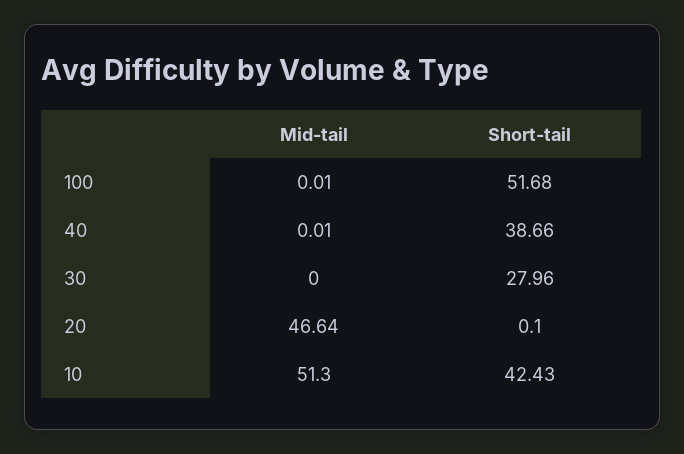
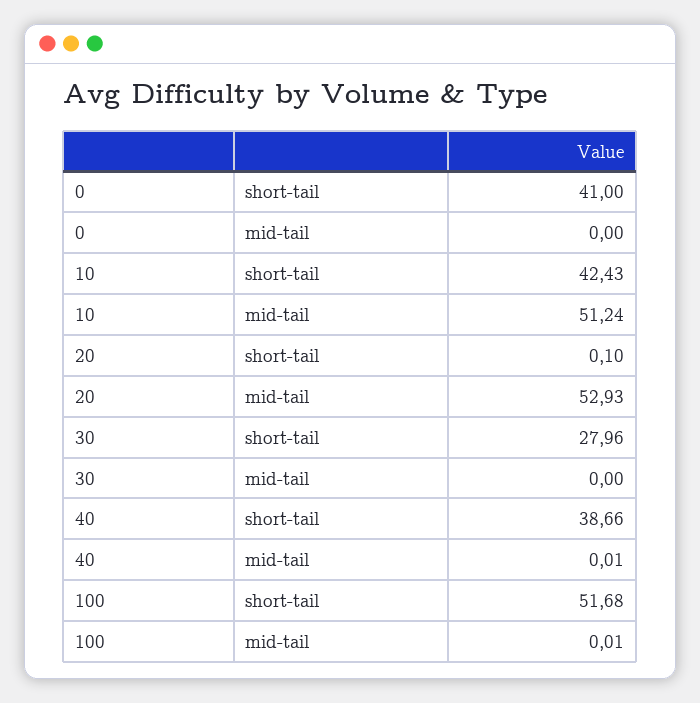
  {
    "Mid-tail": {
      "100": 0.01,
      "40": 0.01,
      "30": 0,
-     "20": 46.64,
+     "20": 52.93,
-     "10": 51.3
+     "10": 51.24,
+     "0": 0
    },
    "Short-tail": {
      "100": 51.68,
      "40": 38.66,
      "30": 27.96,
      "20": 0.1,
-     "10": 42.43
+     "10": 42.43,
+     "0": 41
    }
  }

